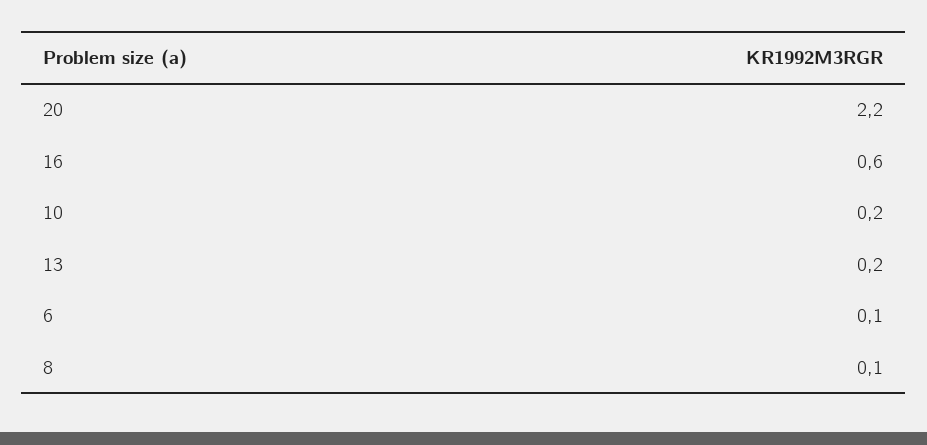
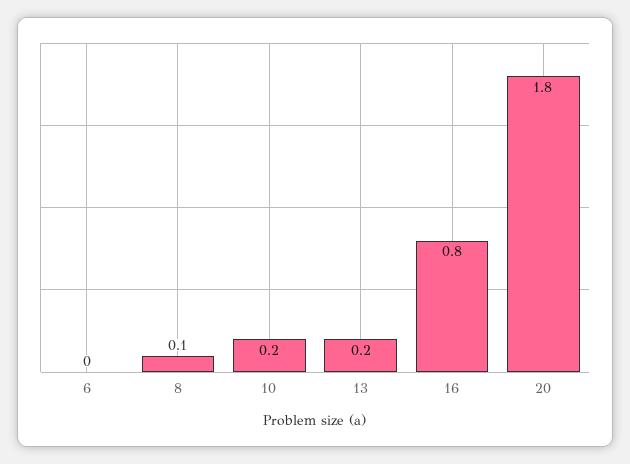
  {
-   "20": 2.2,
+   "20": 1.8,
-   "16": 0.6,
+   "16": 0.8,
    "10": 0.2,
    "13": 0.2,
-   "6": 0.1,
+   "6": 0,
    "8": 0.1
  }

